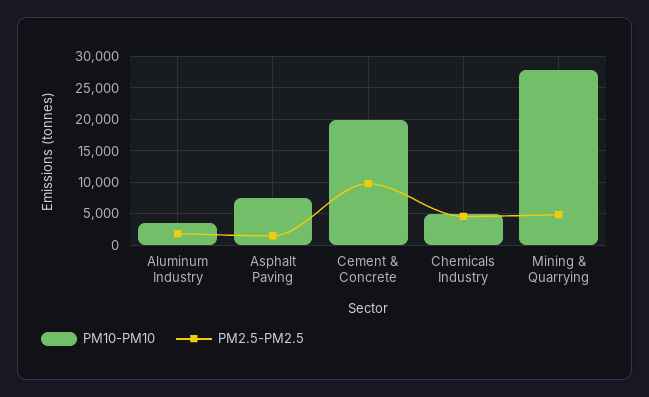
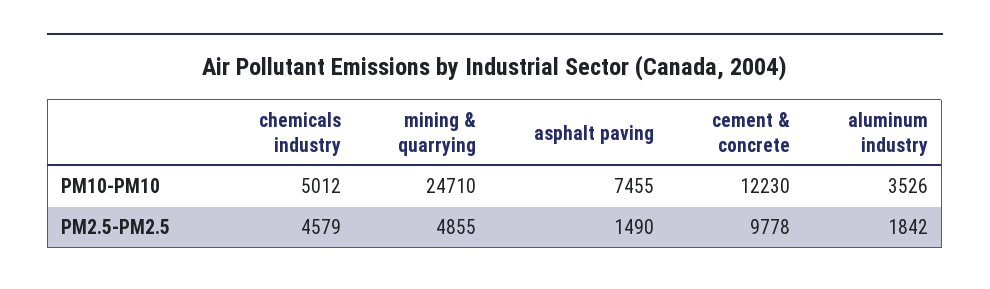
  {
    "PM10-PM10": {
      "Aluminum Industry": 3526,
      "Asphalt Paving": 7455,
-     "Cement & Concrete": 20000,
+     "Cement & Concrete": 12230,
      "Chemicals Industry": 5012,
-     "Mining & Quarrying": 28000
+     "Mining & Quarrying": 24710
    },
    "PM2.5-PM2.5": {
      "Aluminum Industry": 1842,
      "Asphalt Paving": 1490,
      "Cement & Concrete": 9778,
      "Chemicals Industry": 4579,
      "Mining & Quarrying": 4855
    }
  }

